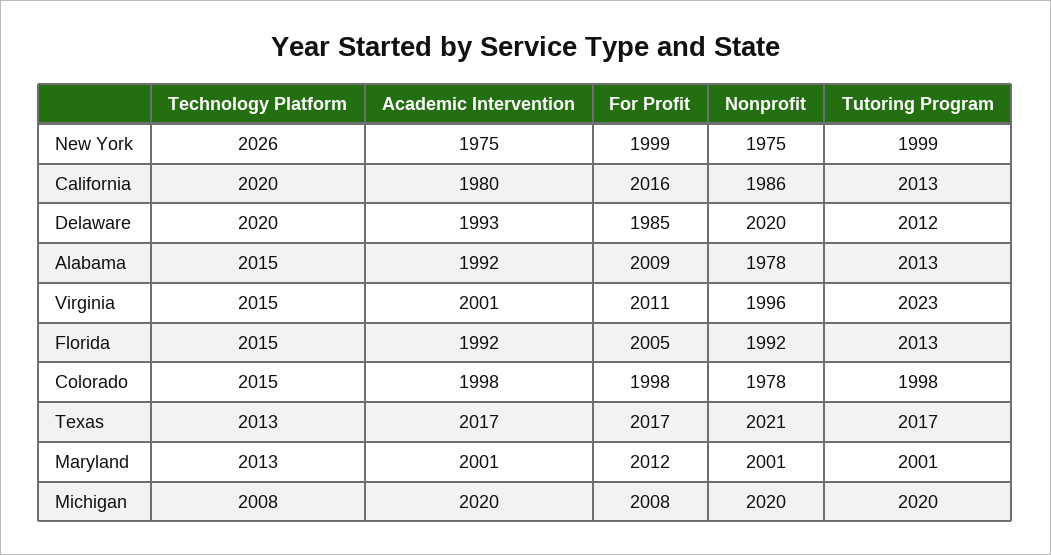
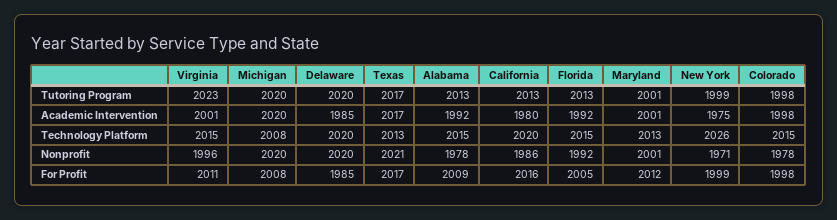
  {
    "Technology Platform": {
      "New York": 2026,
      "California": 2020,
      "Delaware": 2020,
      "Alabama": 2015,
      "Virginia": 2015,
      "Florida": 2015,
      "Colorado": 2015,
      "Texas": 2013,
      "Maryland": 2013,
      "Michigan": 2008
    },
    "Academic Intervention": {
      "New York": 1975,
      "California": 1980,
-     "Delaware": 1993,
+     "Delaware": 1985,
      "Alabama": 1992,
      "Virginia": 2001,
      "Florida": 1992,
      "Colorado": 1998,
      "Texas": 2017,
      "Maryland": 2001,
      "Michigan": 2020
    },
    "For Profit": {
      "New York": 1999,
      "California": 2016,
      "Delaware": 1985,
      "Alabama": 2009,
      "Virginia": 2011,
      "Florida": 2005,
      "Colorado": 1998,
      "Texas": 2017,
      "Maryland": 2012,
      "Michigan": 2008
    },
    "Nonprofit": {
-     "New York": 1975,
+     "New York": 1971,
      "California": 1986,
      "Delaware": 2020,
      "Alabama": 1978,
      "Virginia": 1996,
      "Florida": 1992,
      "Colorado": 1978,
      "Texas": 2021,
      "Maryland": 2001,
      "Michigan": 2020
    },
    "Tutoring Program": {
      "New York": 1999,
      "California": 2013,
-     "Delaware": 2012,
+     "Delaware": 2020,
      "Alabama": 2013,
      "Virginia": 2023,
      "Florida": 2013,
      "Colorado": 1998,
      "Texas": 2017,
      "Maryland": 2001,
      "Michigan": 2020
    }
  }

